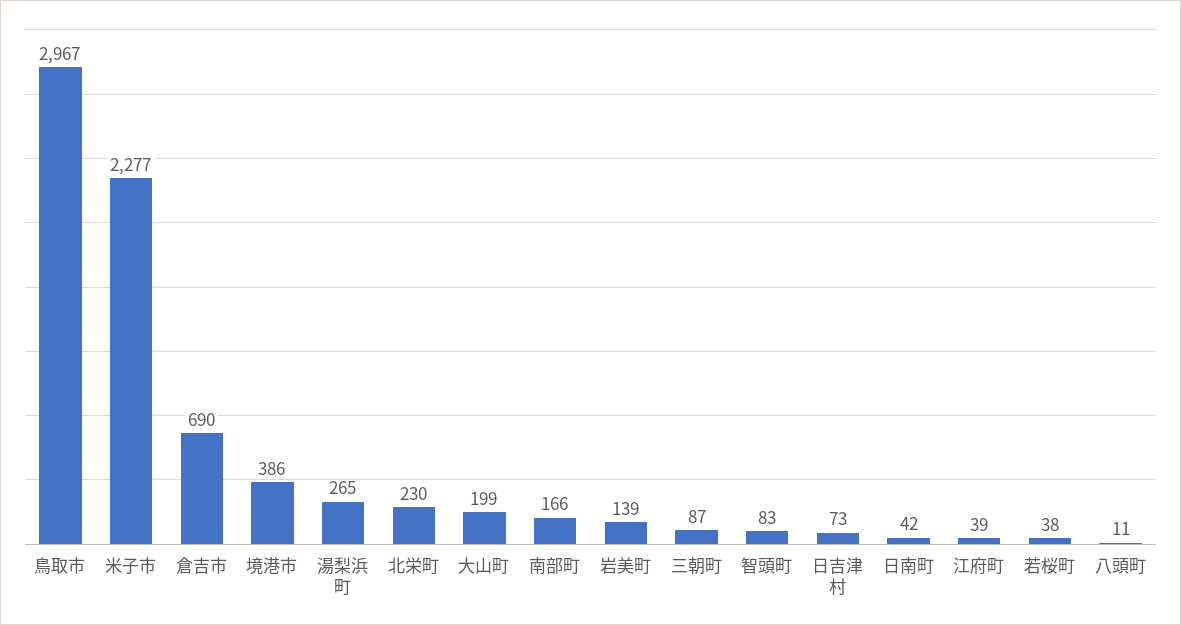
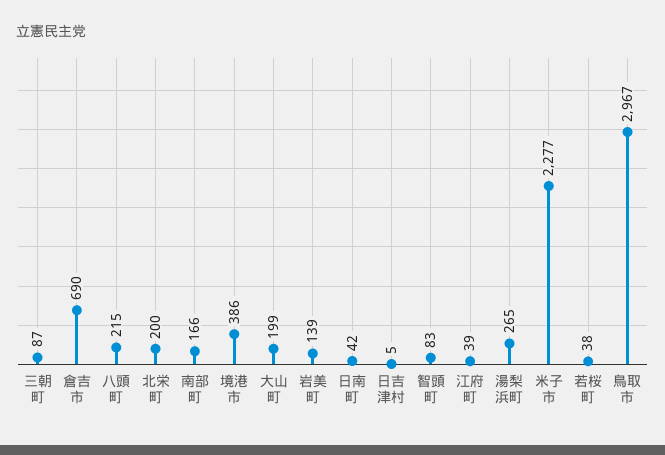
  {
    "鳥取市": 2967,
    "米子市": 2277,
    "倉吉市": 690,
    "境港市": 386,
    "湯梨浜町": 265,
-   "北栄町": 230,
+   "北栄町": 200,
    "大山町": 199,
    "南部町": 166,
    "岩美町": 139,
    "三朝町": 87,
    "智頭町": 83,
-   "日吉津村": 73,
+   "日吉津村": 5,
    "日南町": 42,
    "江府町": 39,
    "若桜町": 38,
-   "八頭町": 11
+   "八頭町": 215
  }

